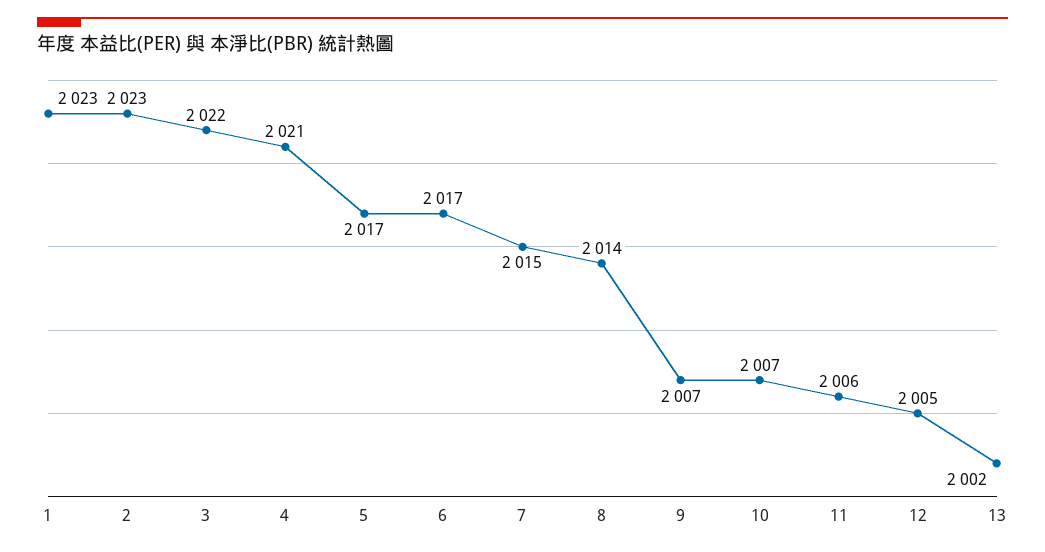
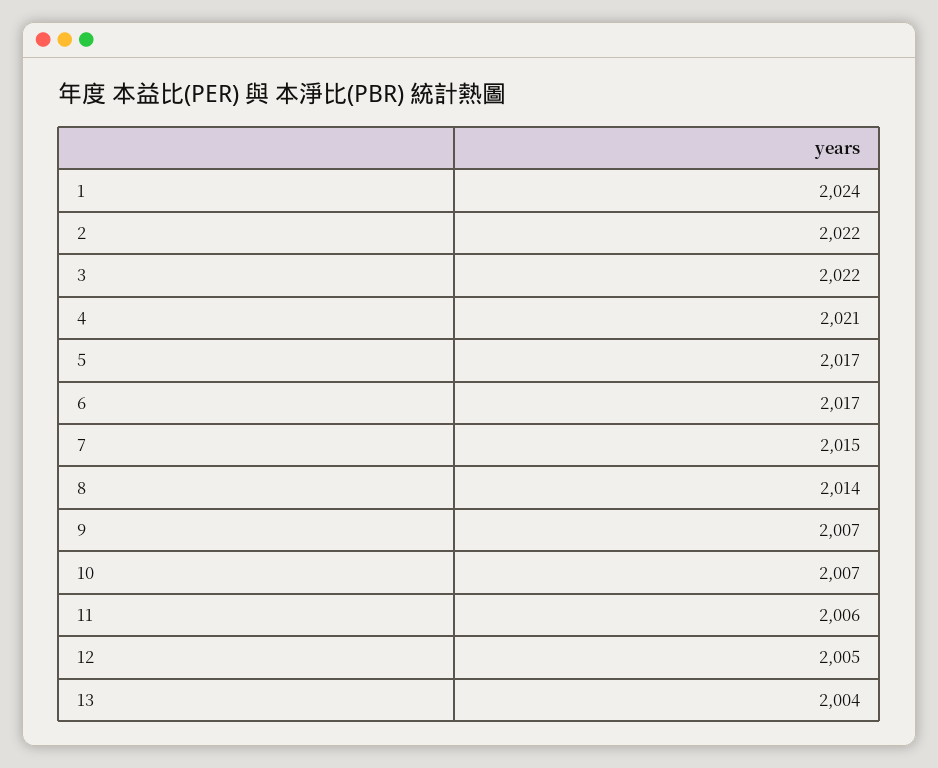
  {
-   "1": 2023,
+   "1": 2024,
-   "2": 2023,
+   "2": 2022,
    "3": 2022,
    "4": 2021,
    "5": 2017,
    "6": 2017,
    "7": 2015,
    "8": 2014,
    "9": 2007,
    "10": 2007,
    "11": 2006,
    "12": 2005,
-   "13": 2002
+   "13": 2004
  }

